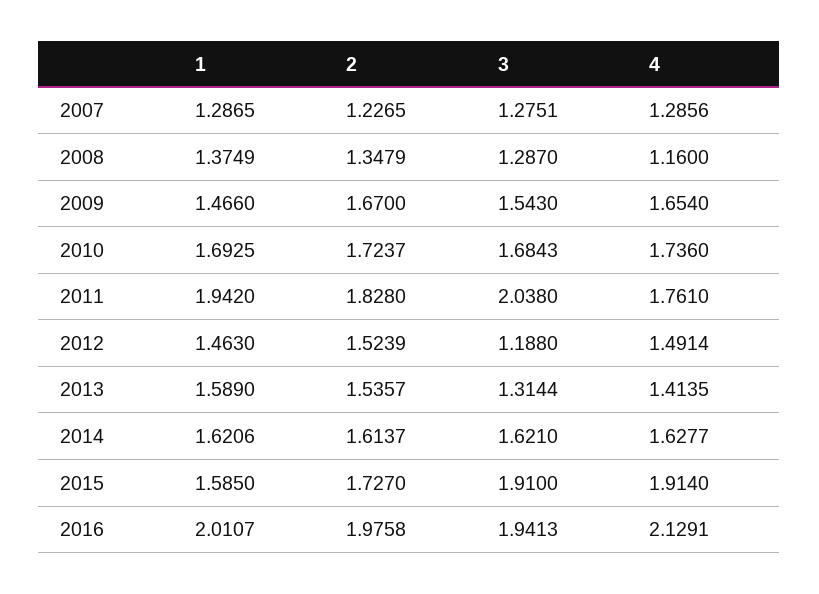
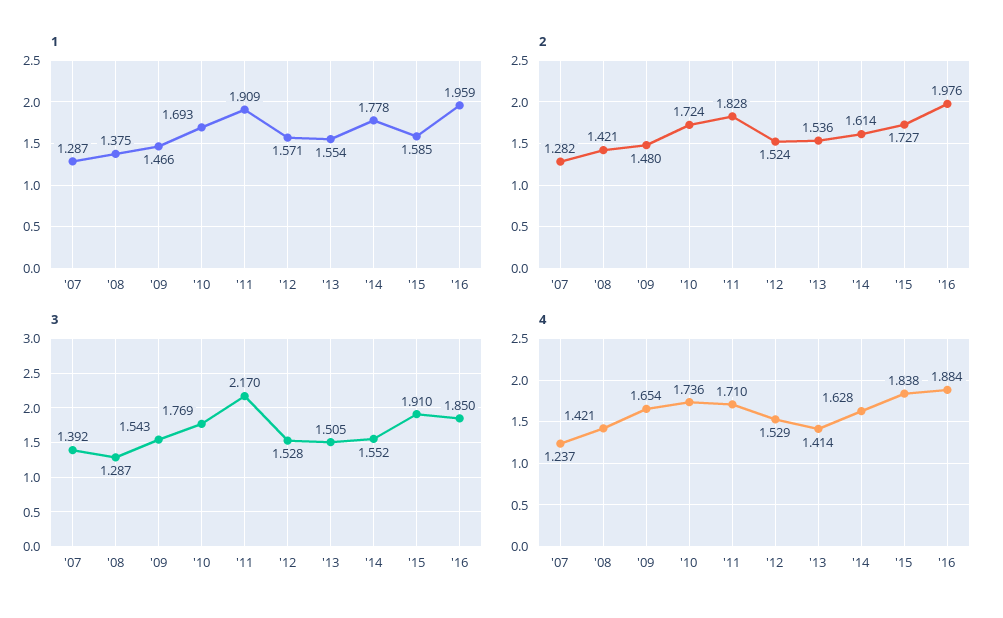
  {
    "1": {
      "2007": 1.2865,
      "2008": 1.3749,
      "2009": 1.466,
      "2010": 1.6925,
-     "2011": 1.942,
+     "2011": 1.909,
-     "2012": 1.463,
+     "2012": 1.571,
-     "2013": 1.589,
+     "2013": 1.554,
-     "2014": 1.6206,
+     "2014": 1.778,
      "2015": 1.585,
-     "2016": 2.0107
+     "2016": 1.959
    },
    "2": {
-     "2007": 1.2265,
+     "2007": 1.282,
-     "2008": 1.3479,
+     "2008": 1.421,
-     "2009": 1.67,
+     "2009": 1.48,
      "2010": 1.7237,
      "2011": 1.828,
      "2012": 1.5239,
      "2013": 1.5357,
      "2014": 1.6137,
      "2015": 1.727,
      "2016": 1.9758
    },
    "3": {
-     "2007": 1.2751,
+     "2007": 1.392,
      "2008": 1.287,
      "2009": 1.543,
-     "2010": 1.6843,
+     "2010": 1.769,
-     "2011": 2.038,
+     "2011": 2.17,
-     "2012": 1.188,
+     "2012": 1.528,
-     "2013": 1.3144,
+     "2013": 1.505,
-     "2014": 1.621,
+     "2014": 1.552,
      "2015": 1.91,
-     "2016": 1.9413
+     "2016": 1.85
    },
    "4": {
-     "2007": 1.2856,
+     "2007": 1.237,
-     "2008": 1.16,
+     "2008": 1.421,
      "2009": 1.654,
      "2010": 1.736,
-     "2011": 1.761,
+     "2011": 1.71,
-     "2012": 1.4914,
+     "2012": 1.529,
      "2013": 1.4135,
      "2014": 1.6277,
-     "2015": 1.914,
+     "2015": 1.838,
-     "2016": 2.1291
+     "2016": 1.884
    }
  }

